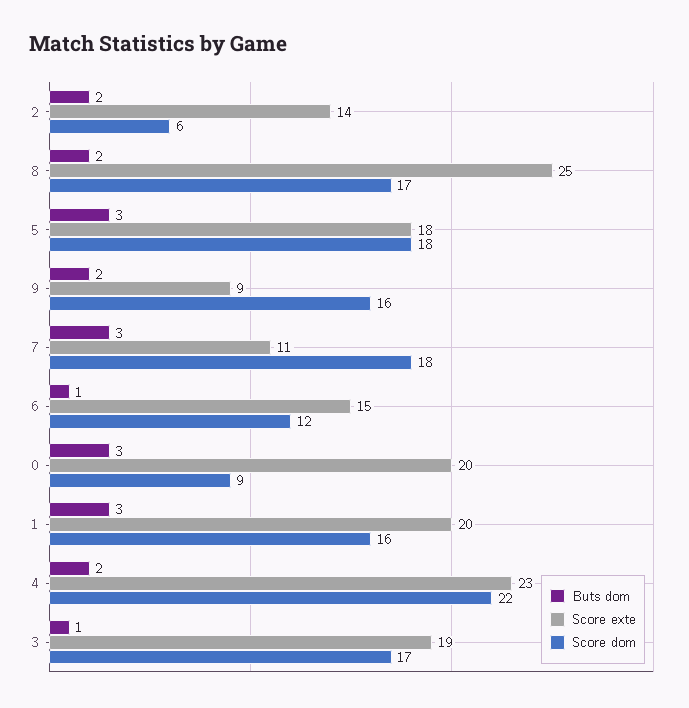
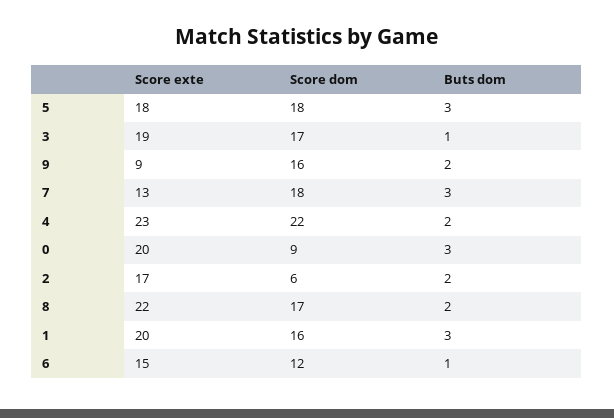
  {
    "Buts dom": {
      "2": 2,
      "8": 2,
      "5": 3,
      "9": 2,
      "7": 3,
      "6": 1,
      "0": 3,
      "1": 3,
      "4": 2,
      "3": 1
    },
    "Score exte": {
-     "2": 14,
+     "2": 17,
-     "8": 25,
+     "8": 22,
      "5": 18,
      "9": 9,
-     "7": 11,
+     "7": 13,
      "6": 15,
      "0": 20,
      "1": 20,
      "4": 23,
      "3": 19
    },
    "Score dom": {
      "2": 6,
      "8": 17,
      "5": 18,
      "9": 16,
      "7": 18,
      "6": 12,
      "0": 9,
      "1": 16,
      "4": 22,
      "3": 17
    }
  }

